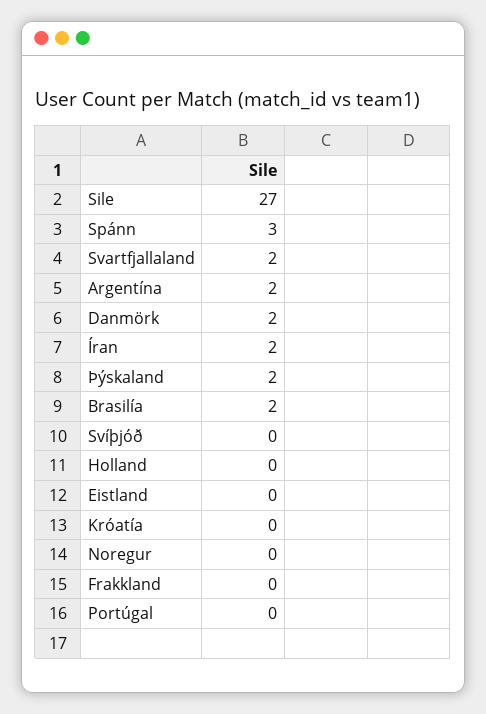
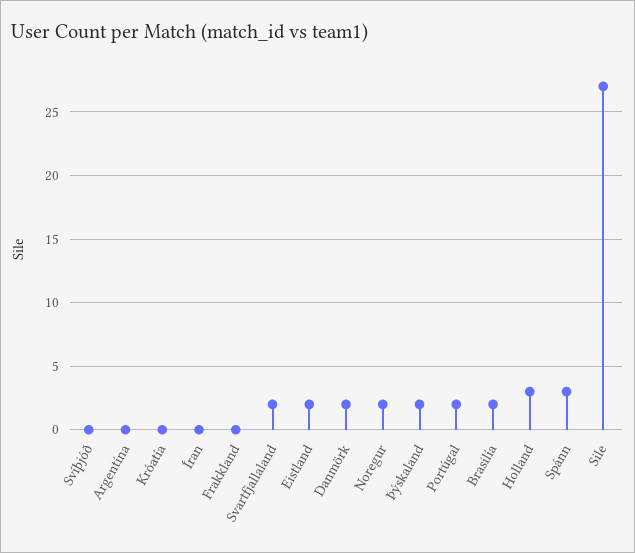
  {
    "Sile": 27,
    "Spánn": 3,
    "Svartfjallaland": 2,
-   "Argentína": 2,
+   "Argentína": 0,
    "Danmörk": 2,
-   "Íran": 2,
+   "Íran": 0,
    "Þýskaland": 2,
    "Brasilía": 2,
    "Svíþjóð": 0,
-   "Holland": 0,
+   "Holland": 3,
-   "Eistland": 0,
+   "Eistland": 2,
    "Króatía": 0,
-   "Noregur": 0,
+   "Noregur": 2,
    "Frakkland": 0,
-   "Portúgal": 0
+   "Portúgal": 2
  }

